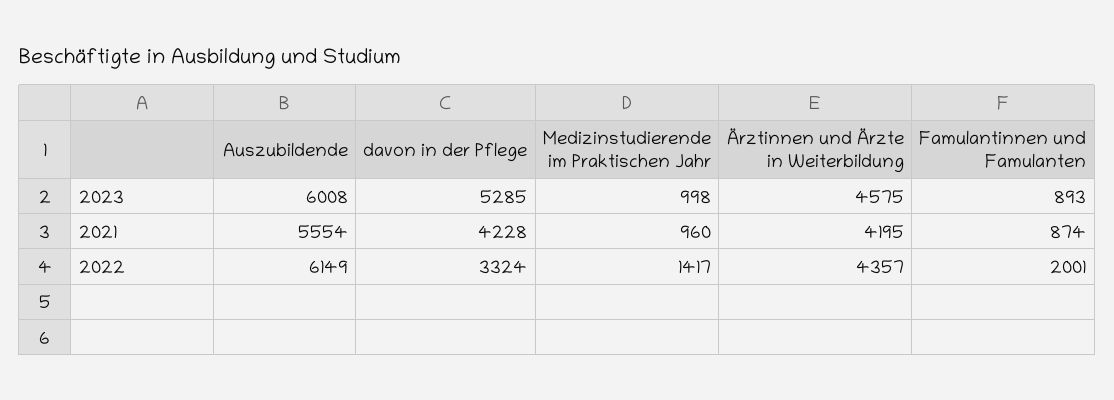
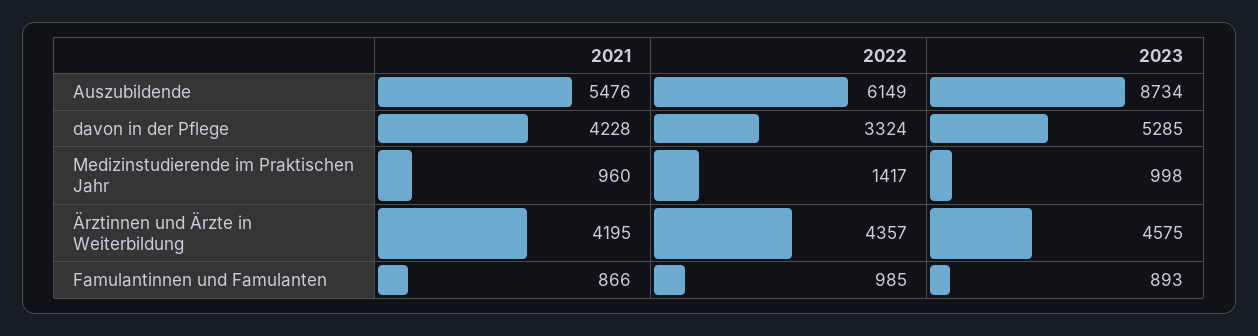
  {
    "Auszubildende": {
-     "2023": 6008,
+     "2023": 8734,
-     "2021": 5554,
+     "2021": 5476,
      "2022": 6149
    },
    "davon in der Pflege": {
      "2023": 5285,
      "2021": 4228,
      "2022": 3324
    },
    "Medizinstudierende im Praktischen Jahr": {
      "2023": 998,
      "2021": 960,
      "2022": 1417
    },
    "Ärztinnen und Ärzte in Weiterbildung": {
      "2023": 4575,
      "2021": 4195,
      "2022": 4357
    },
    "Famulantinnen und Famulanten": {
      "2023": 893,
-     "2021": 874,
+     "2021": 866,
-     "2022": 2001
+     "2022": 985
    }
  }

